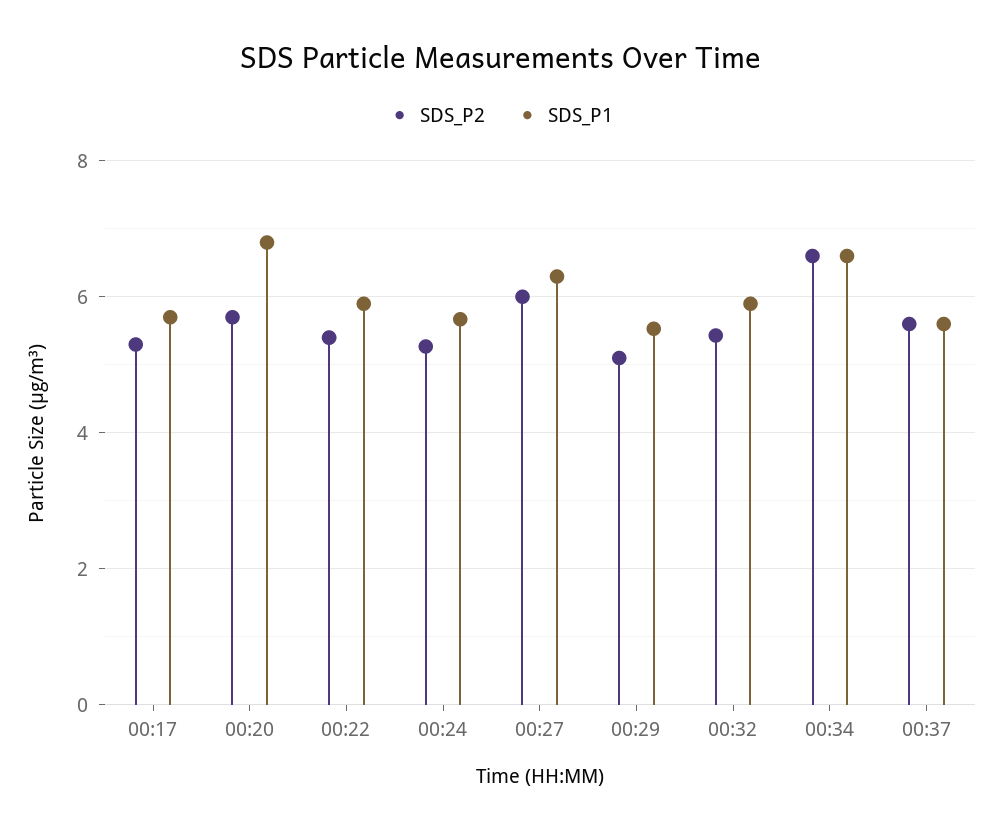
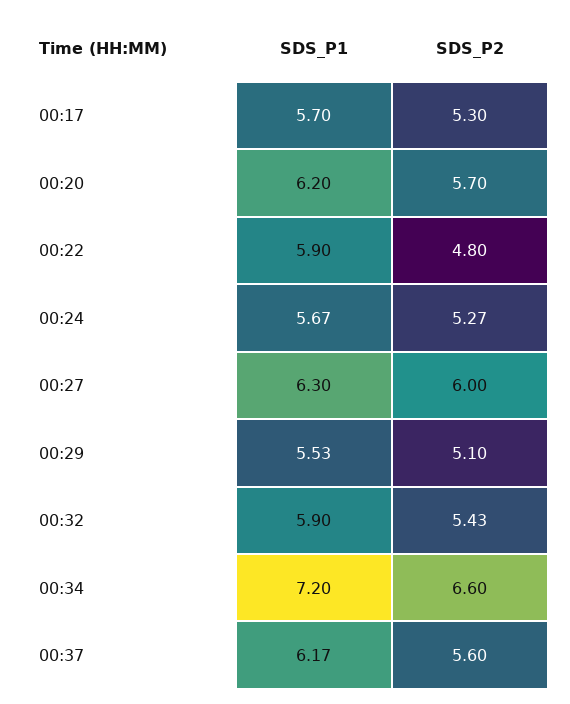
  {
    "SDS_P2": {
      "00:17": 5.3,
      "00:20": 5.7,
-     "00:22": 5.4,
+     "00:22": 4.8,
      "00:24": 5.27,
      "00:27": 6,
      "00:29": 5.1,
      "00:32": 5.43,
      "00:34": 6.6,
      "00:37": 5.6
    },
    "SDS_P1": {
      "00:17": 5.7,
-     "00:20": 6.8,
+     "00:20": 6.2,
      "00:22": 5.9,
      "00:24": 5.67,
      "00:27": 6.3,
      "00:29": 5.53,
      "00:32": 5.9,
-     "00:34": 6.6,
+     "00:34": 7.2,
-     "00:37": 5.6
+     "00:37": 6.17
    }
  }

